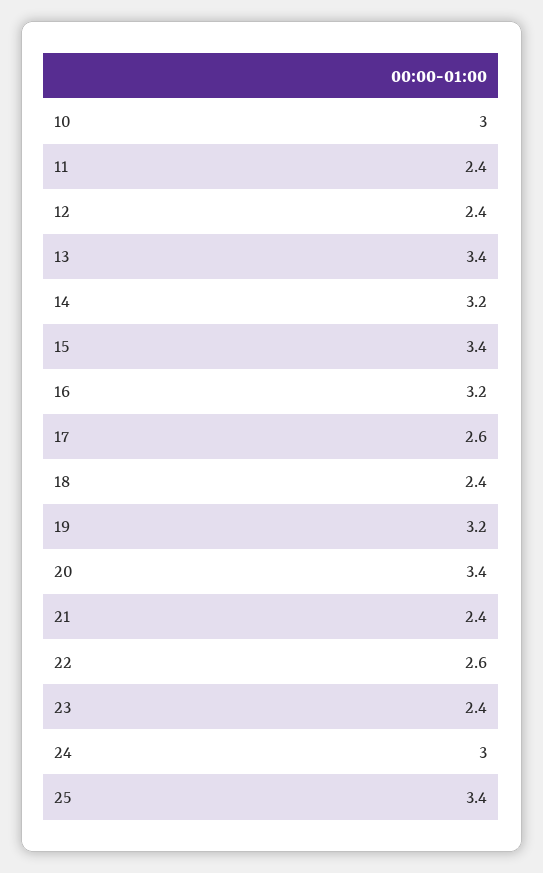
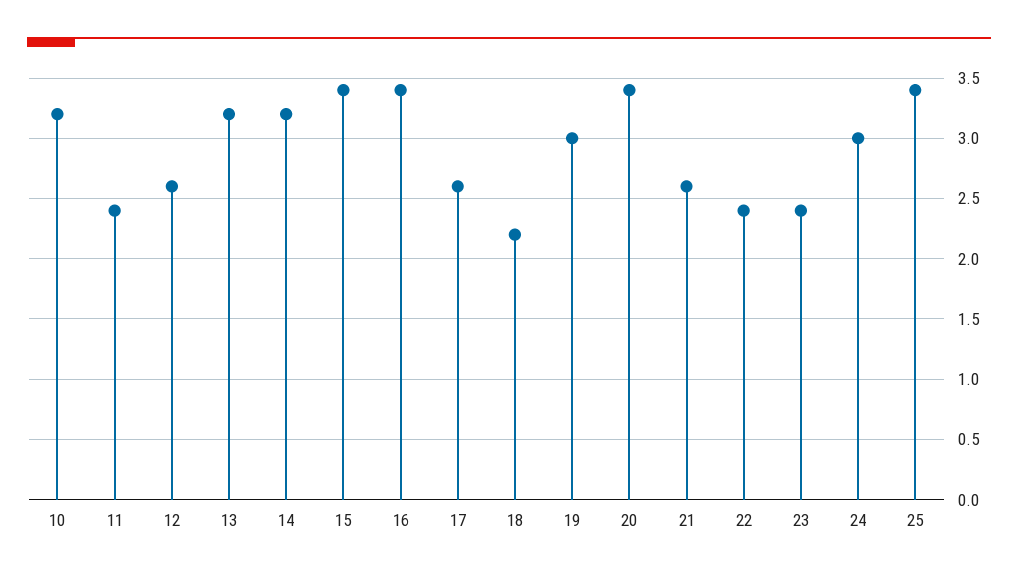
  {
-   "10": 3,
+   "10": 3.2,
    "11": 2.4,
-   "12": 2.4,
+   "12": 2.6,
-   "13": 3.4,
+   "13": 3.2,
    "14": 3.2,
    "15": 3.4,
-   "16": 3.2,
+   "16": 3.4,
    "17": 2.6,
-   "18": 2.4,
+   "18": 2.2,
-   "19": 3.2,
+   "19": 3,
    "20": 3.4,
-   "21": 2.4,
+   "21": 2.6,
-   "22": 2.6,
+   "22": 2.4,
    "23": 2.4,
    "24": 3,
    "25": 3.4
  }

